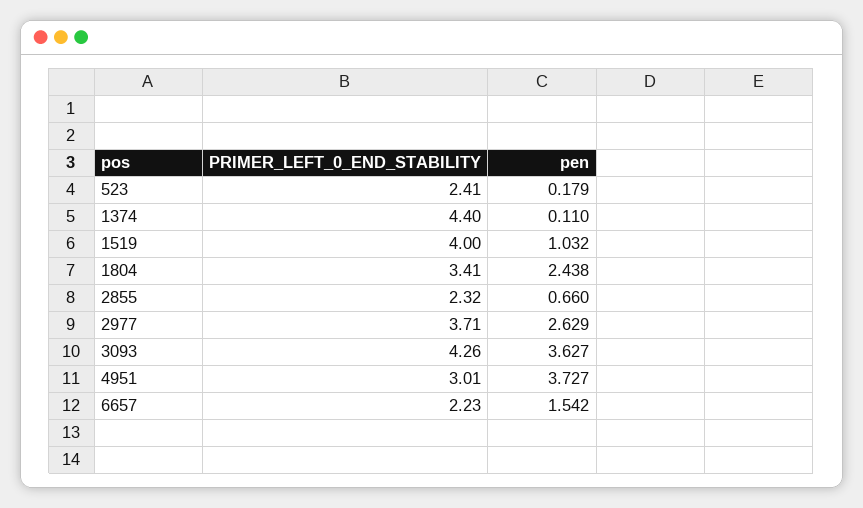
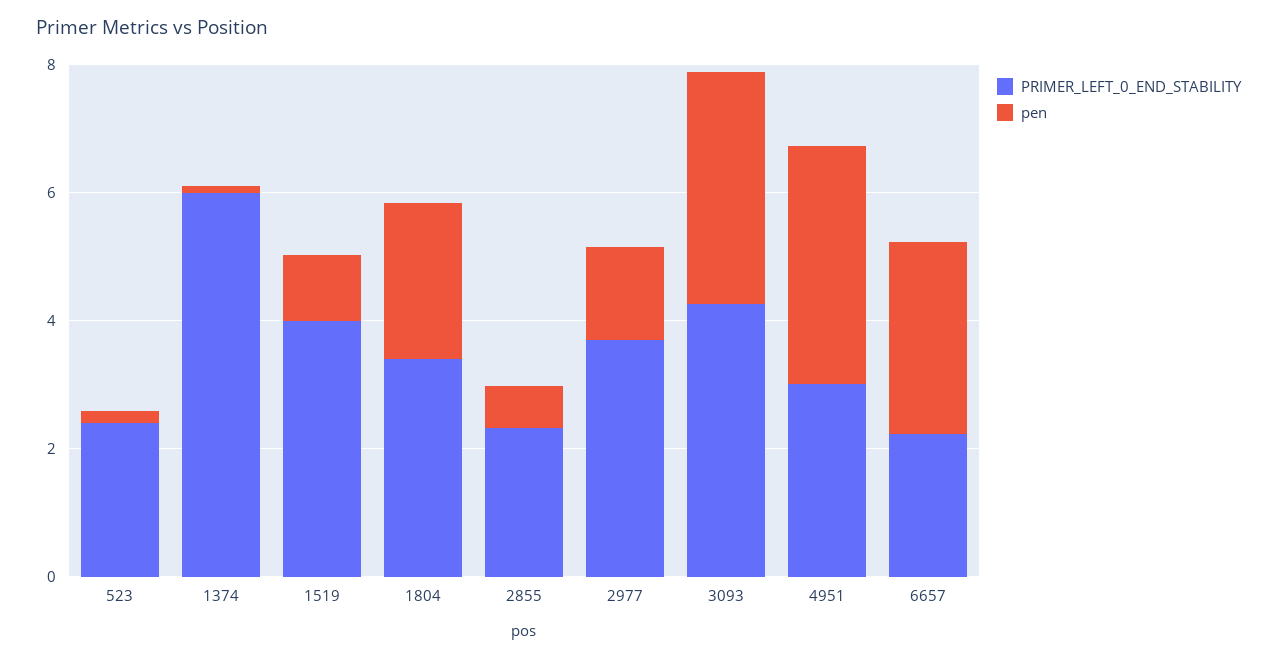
  {
    "PRIMER_LEFT_0_END_STABILITY": {
      "523": 2.41,
-     "1374": 4.4,
+     "1374": 6,
      "1519": 4,
      "1804": 3.41,
      "2855": 2.32,
      "2977": 3.71,
      "3093": 4.26,
      "4951": 3.01,
      "6657": 2.23
    },
    "pen": {
      "523": 0.179,
      "1374": 0.11,
      "1519": 1.032,
      "1804": 2.438,
      "2855": 0.66,
-     "2977": 2.629,
+     "2977": 1.5,
      "3093": 3.627,
      "4951": 3.727,
-     "6657": 1.542
+     "6657": 3
    }
  }

